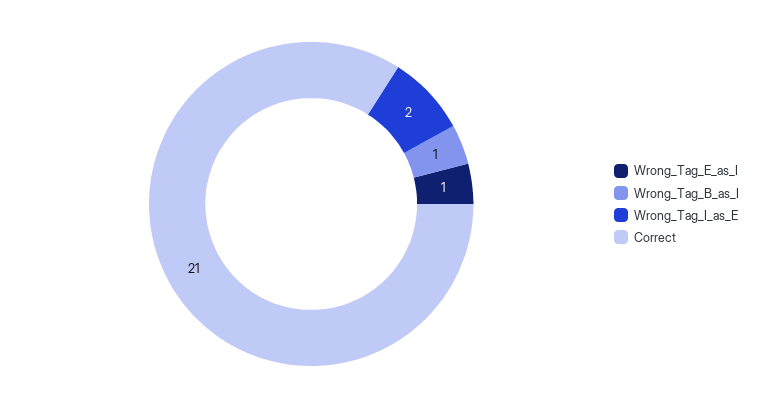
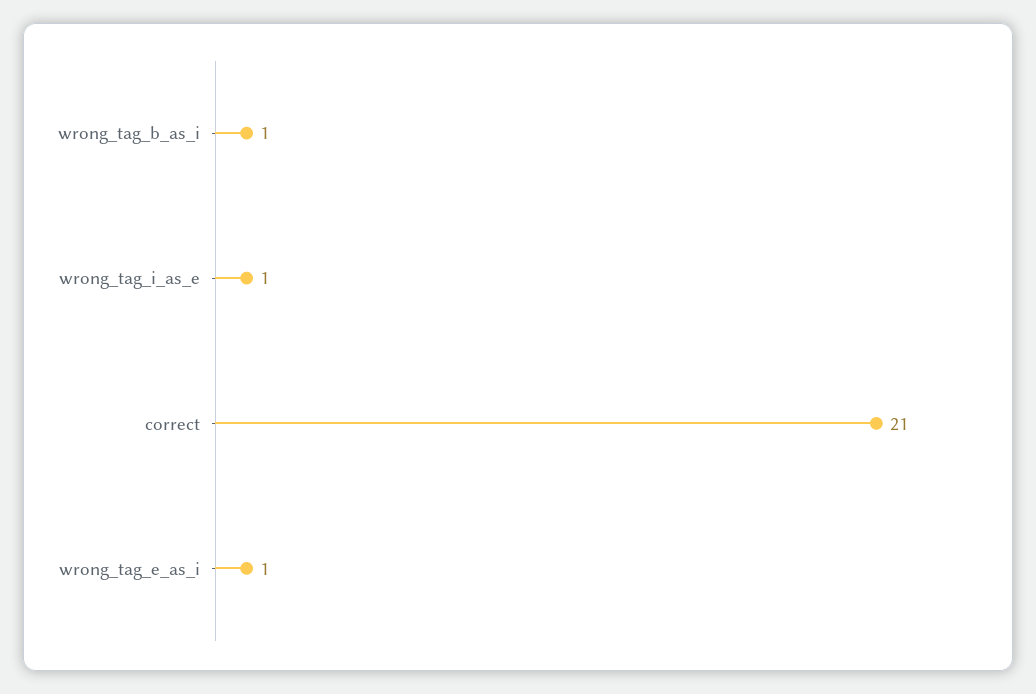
  {
    "Wrong_Tag_E_as_I": 1,
    "Wrong_Tag_B_as_I": 1,
-   "Wrong_Tag_I_as_E": 2,
+   "Wrong_Tag_I_as_E": 1,
    "Correct": 21
  }

